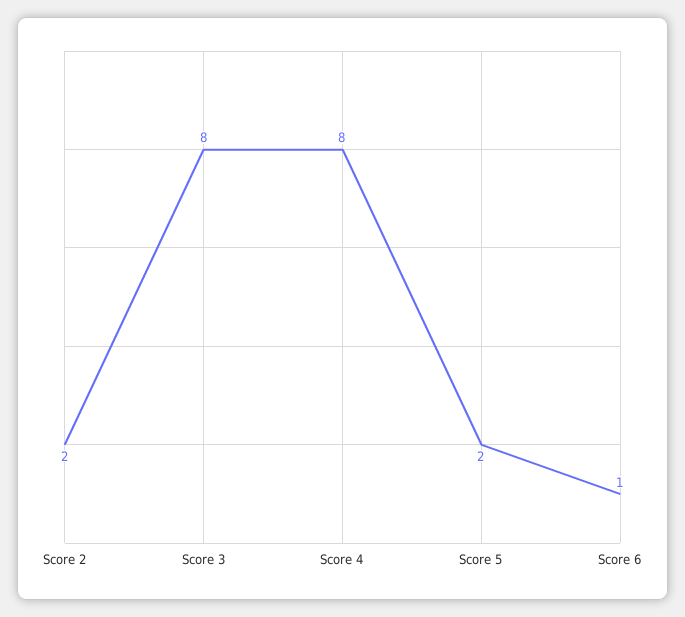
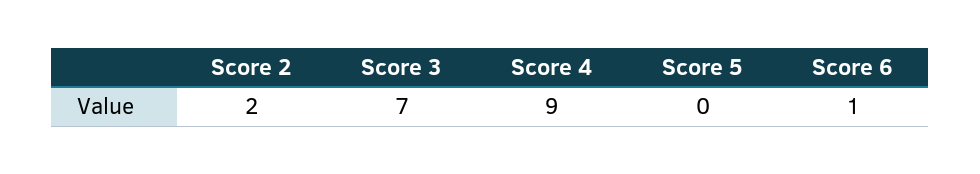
  {
    "Score 2": 2,
-   "Score 3": 8,
+   "Score 3": 7,
-   "Score 4": 8,
+   "Score 4": 9,
-   "Score 5": 2,
+   "Score 5": 0,
    "Score 6": 1
  }

